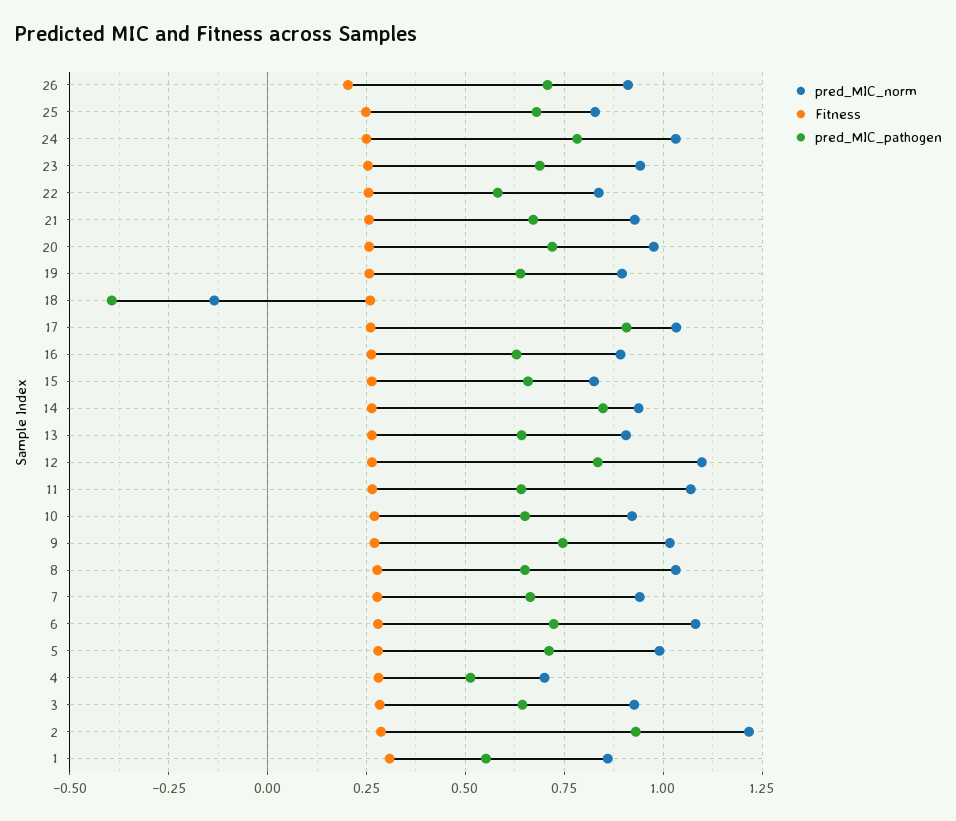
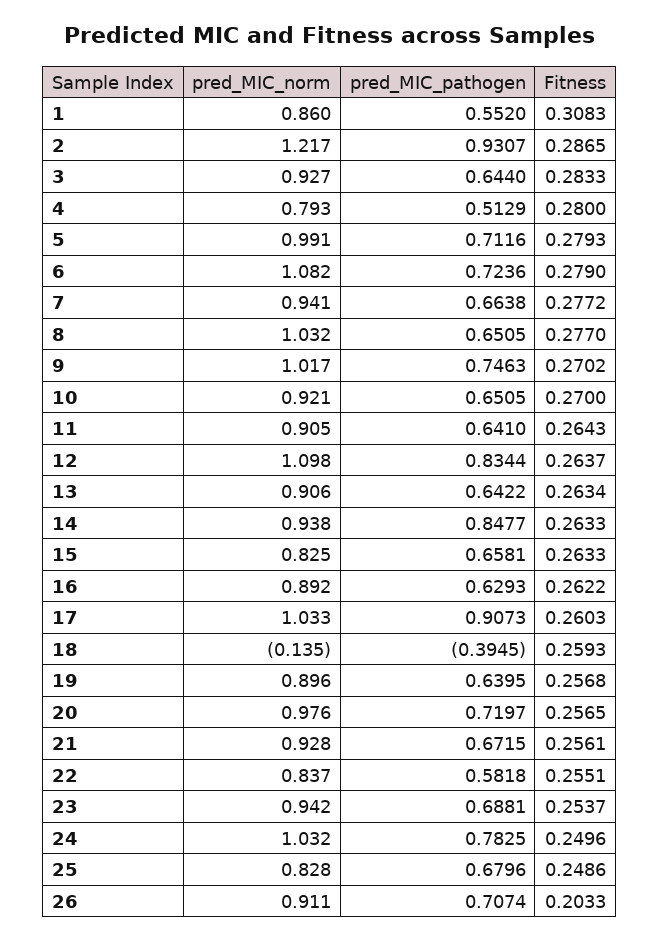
  {
    "pred_MIC_norm": {
      "26": 0.911,
      "25": 0.828,
      "24": 1.032,
      "23": 0.942,
      "22": 0.837,
      "21": 0.928,
      "20": 0.976,
      "19": 0.896,
      "18": -0.135,
      "17": 1.033,
      "16": 0.892,
      "15": 0.825,
      "14": 0.938,
      "13": 0.906,
      "12": 1.098,
-     "11": 1.075,
+     "11": 0.905,
      "10": 0.921,
      "9": 1.017,
      "8": 1.032,
      "7": 0.941,
      "6": 1.082,
      "5": 0.991,
-     "4": 0.7,
+     "4": 0.793,
      "3": 0.927,
      "2": 1.217,
      "1": 0.86
    },
    "Fitness": {
      "26": 0.2033,
      "25": 0.2486,
      "24": 0.2496,
      "23": 0.2537,
      "22": 0.2551,
      "21": 0.2561,
      "20": 0.2565,
      "19": 0.2568,
      "18": 0.2593,
      "17": 0.2603,
      "16": 0.2622,
      "15": 0.2633,
      "14": 0.2633,
      "13": 0.2634,
      "12": 0.2637,
      "11": 0.2643,
      "10": 0.27,
      "9": 0.2702,
      "8": 0.277,
      "7": 0.2772,
      "6": 0.279,
      "5": 0.2793,
      "4": 0.28,
      "3": 0.2833,
      "2": 0.2865,
      "1": 0.3083
    },
    "pred_MIC_pathogen": {
      "26": 0.7074,
      "25": 0.6796,
      "24": 0.7825,
      "23": 0.6881,
      "22": 0.5818,
      "21": 0.6715,
      "20": 0.7197,
      "19": 0.6395,
      "18": -0.3945,
      "17": 0.9073,
      "16": 0.6293,
      "15": 0.6581,
      "14": 0.8477,
      "13": 0.6422,
      "12": 0.8344,
      "11": 0.641,
      "10": 0.6505,
      "9": 0.7463,
      "8": 0.6505,
      "7": 0.6638,
      "6": 0.7236,
      "5": 0.7116,
      "4": 0.5129,
      "3": 0.644,
      "2": 0.9307,
      "1": 0.552
    }
  }

